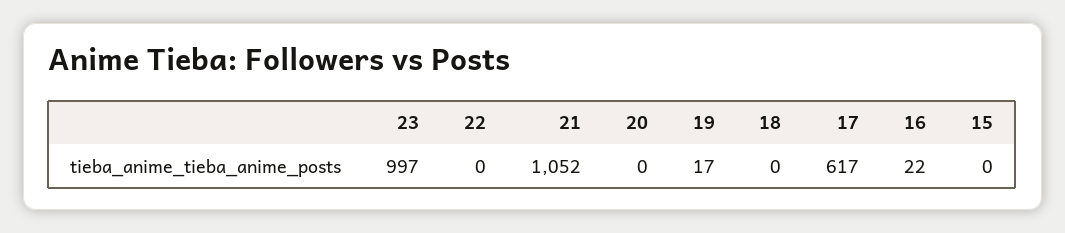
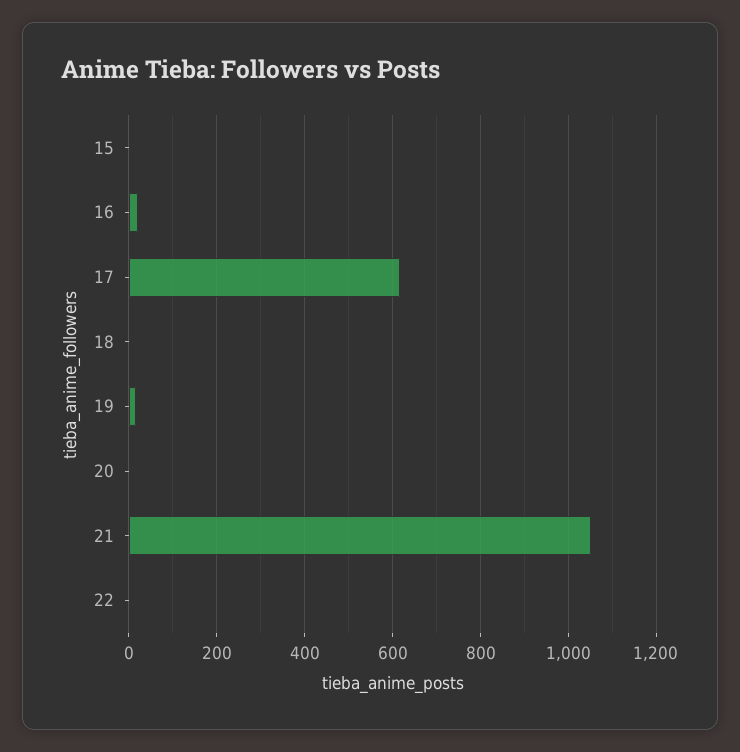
  {
-   "23": 997,
    "22": 0,
    "21": 1052,
    "20": 0,
    "19": 17,
    "18": 0,
    "17": 617,
    "16": 22,
    "15": 0
  }

